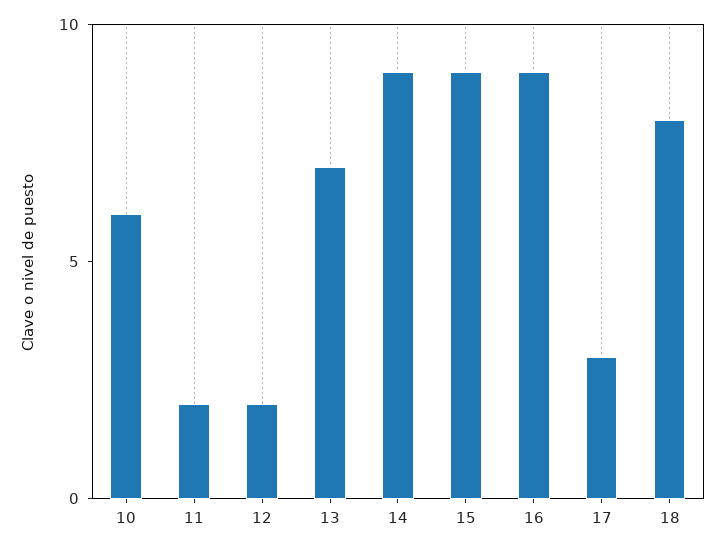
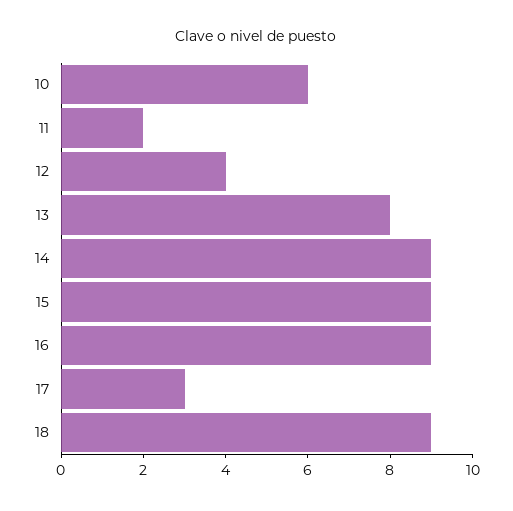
  {
    "10": 6,
    "11": 2,
-   "12": 2,
+   "12": 4,
-   "13": 7,
+   "13": 8,
    "14": 9,
    "15": 9,
    "16": 9,
    "17": 3,
-   "18": 8
+   "18": 9
  }

